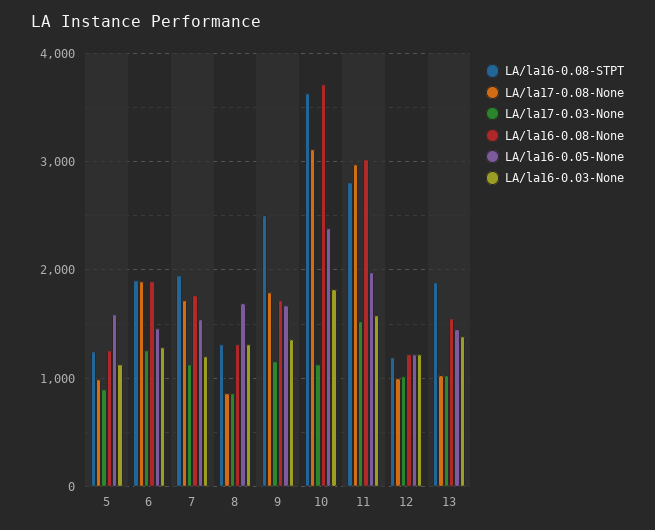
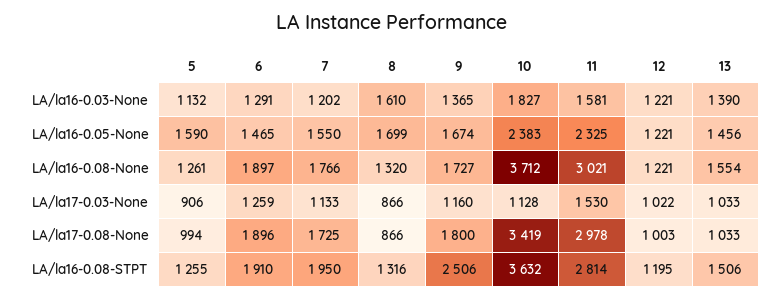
  {
    "LA/la16-0.08-STPT": {
      "5": 1255,
      "6": 1910,
      "7": 1950,
      "8": 1316,
      "9": 2506,
      "10": 3632,
      "11": 2814,
      "12": 1195,
-     "13": 1900
+     "13": 1506
    },
    "LA/la17-0.08-None": {
      "5": 994,
      "6": 1896,
      "7": 1725,
      "8": 866,
      "9": 1800,
-     "10": 3100,
+     "10": 3419,
      "11": 2978,
      "12": 1003,
      "13": 1033
    },
    "LA/la17-0.03-None": {
      "5": 906,
      "6": 1259,
      "7": 1133,
      "8": 866,
      "9": 1160,
      "10": 1128,
      "11": 1530,
      "12": 1022,
      "13": 1033
    },
    "LA/la16-0.08-None": {
      "5": 1261,
      "6": 1897,
      "7": 1766,
      "8": 1320,
      "9": 1727,
      "10": 3712,
      "11": 3021,
      "12": 1221,
      "13": 1554
    },
    "LA/la16-0.05-None": {
      "5": 1590,
      "6": 1465,
      "7": 1550,
      "8": 1699,
      "9": 1674,
      "10": 2383,
-     "11": 2000,
+     "11": 2325,
      "12": 1221,
      "13": 1456
    },
    "LA/la16-0.03-None": {
      "5": 1132,
      "6": 1291,
      "7": 1202,
-     "8": 1300,
+     "8": 1610,
      "9": 1365,
      "10": 1827,
      "11": 1581,
      "12": 1221,
      "13": 1390
    }
  }

